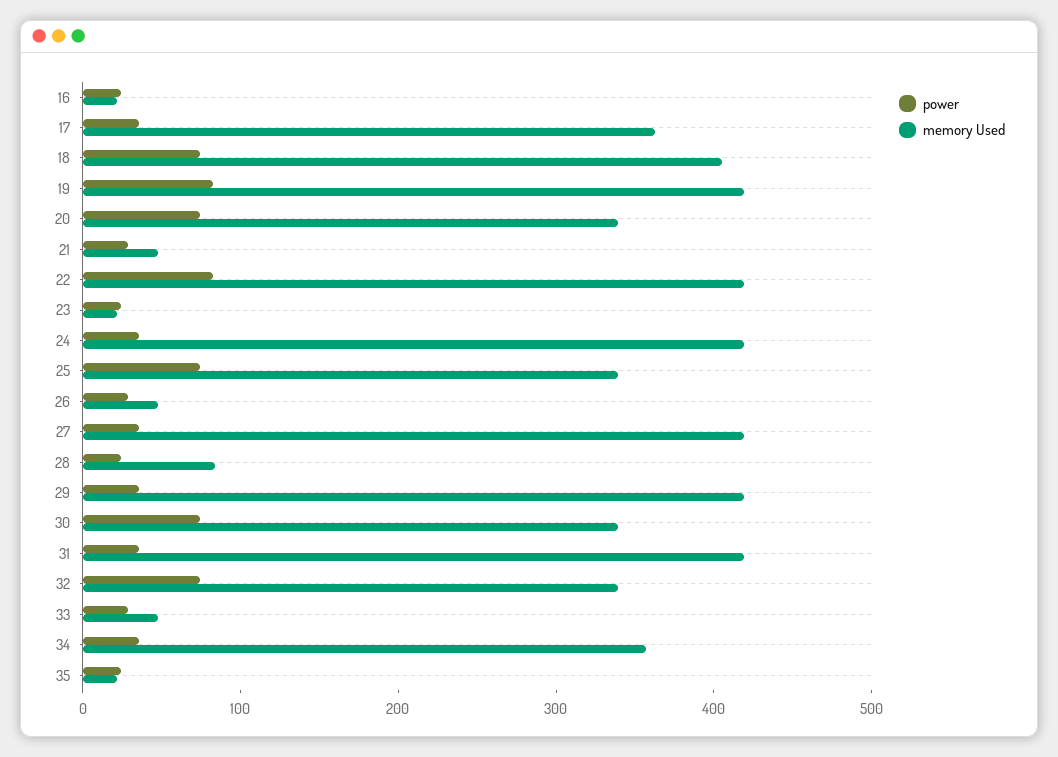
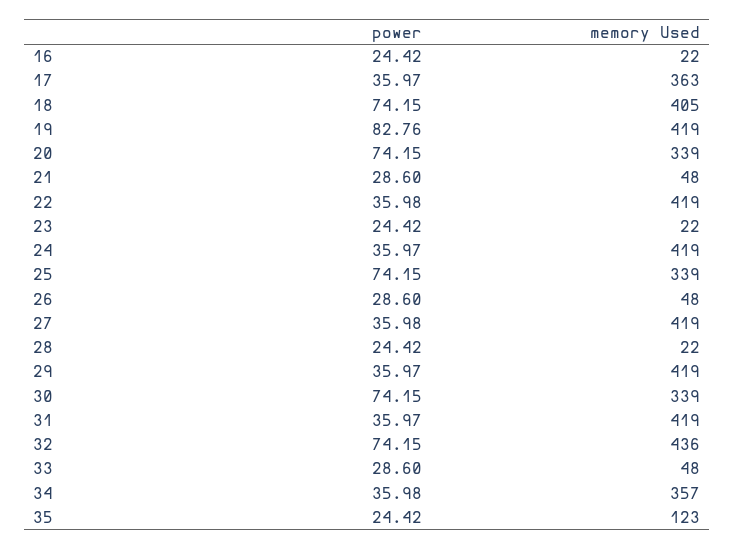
  {
    "power": {
      "16": 24.42,
      "17": 35.97,
      "18": 74.15,
      "19": 82.76,
      "20": 74.15,
      "21": 28.6,
-     "22": 80,
+     "22": 35.98,
      "23": 24.42,
      "24": 35.97,
      "25": 74.15,
      "26": 28.6,
      "27": 35.98,
      "28": 24.42,
      "29": 35.97,
      "30": 74.15,
      "31": 35.97,
      "32": 74.15,
      "33": 28.6,
      "34": 35.98,
      "35": 24.42
    },
    "memory Used": {
      "16": 22,
      "17": 363,
      "18": 405,
      "19": 419,
      "20": 339,
      "21": 48,
      "22": 419,
      "23": 22,
      "24": 419,
      "25": 339,
      "26": 48,
      "27": 419,
-     "28": 80,
+     "28": 22,
      "29": 419,
      "30": 339,
      "31": 419,
-     "32": 340,
+     "32": 436,
      "33": 48,
      "34": 357,
-     "35": 20
+     "35": 123
    }
  }

